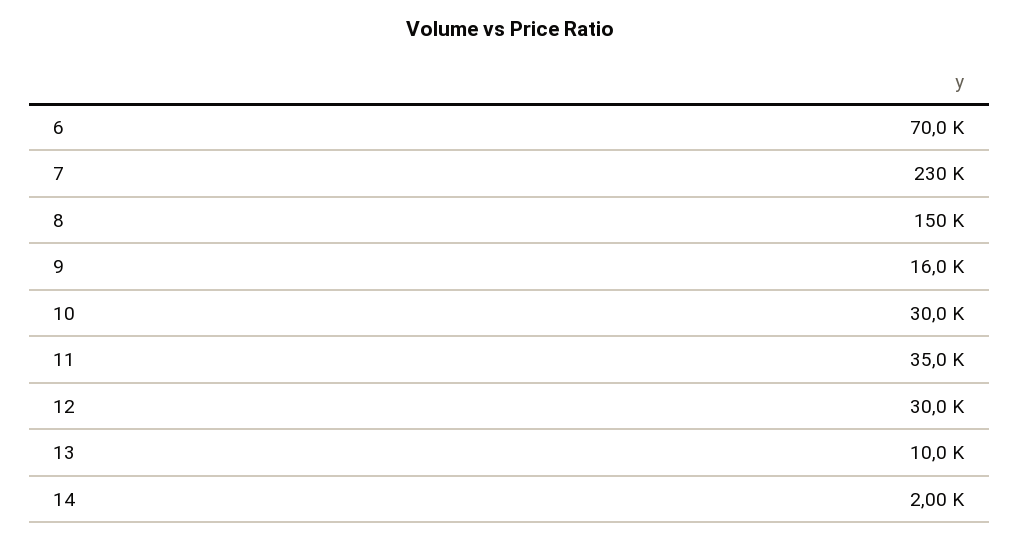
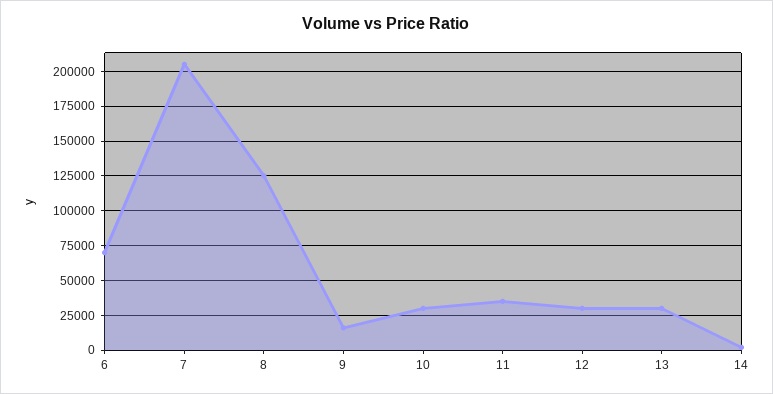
  {
    "6": 70000,
-   "7": 230000,
+   "7": 205000,
-   "8": 150000,
+   "8": 125000,
    "9": 16000,
    "10": 30000,
    "11": 35000,
    "12": 30000,
-   "13": 10000,
+   "13": 30000,
    "14": 2000
  }

